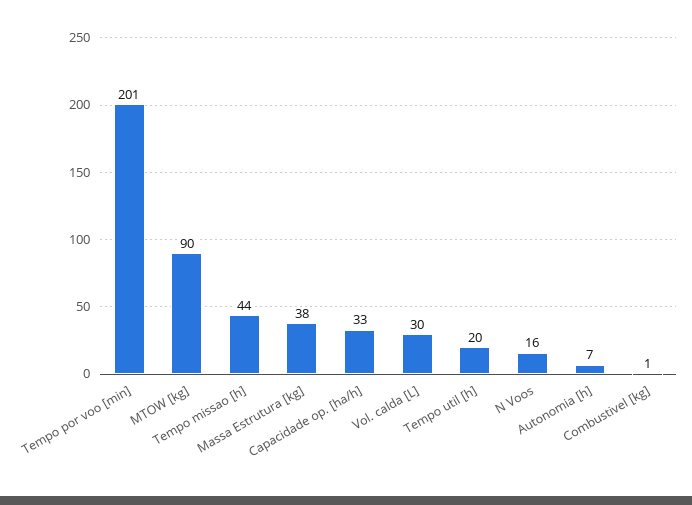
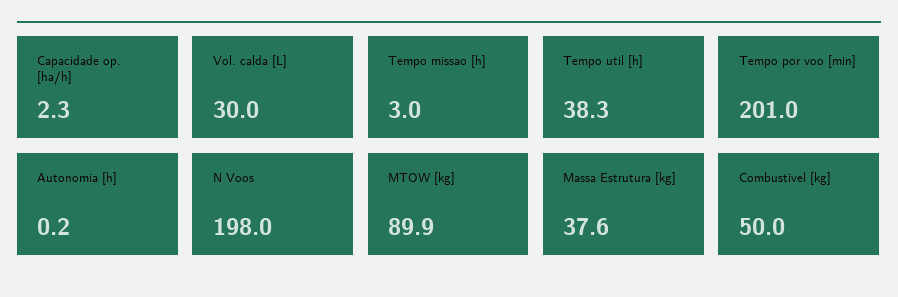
  {
    "Tempo por voo [min]": 201,
    "MTOW [kg]": 89.9,
-   "Tempo missao [h]": 44,
+   "Tempo missao [h]": 3,
    "Massa Estrutura [kg]": 37.6,
-   "Capacidade op. [ha/h]": 33,
+   "Capacidade op. [ha/h]": 2.3,
    "Vol. calda [L]": 30,
-   "Tempo util [h]": 20,
+   "Tempo util [h]": 38.3,
-   "N Voos": 16,
+   "N Voos": 198,
-   "Autonomia [h]": 7,
+   "Autonomia [h]": 0.2,
-   "Combustivel [kg]": 1
+   "Combustivel [kg]": 50
  }

